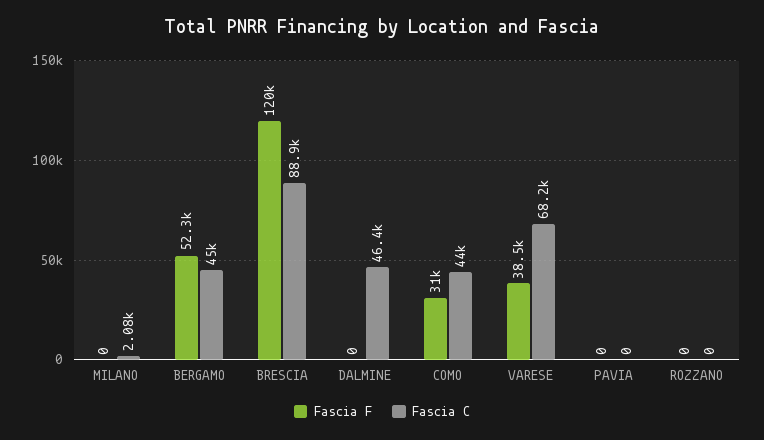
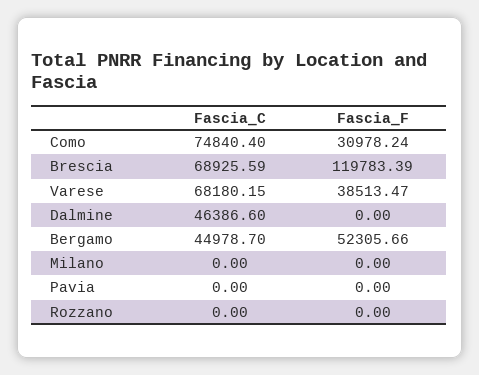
  {
    "Fascia F": {
      "MILANO": 0,
      "BERGAMO": 52305.66,
      "BRESCIA": 119783.39,
      "DALMINE": 0,
      "COMO": 30978.24,
      "VARESE": 38513.47,
      "PAVIA": 0,
      "ROZZANO": 0
    },
    "Fascia C": {
-     "MILANO": 2080,
+     "MILANO": 0,
      "BERGAMO": 44978.7,
-     "BRESCIA": 88900,
+     "BRESCIA": 68925.59,
      "DALMINE": 46386.6,
-     "COMO": 44000,
+     "COMO": 74840.4,
      "VARESE": 68180.15,
      "PAVIA": 0,
      "ROZZANO": 0
    }
  }

